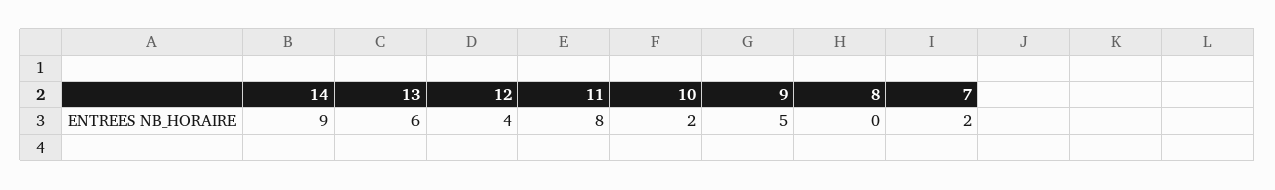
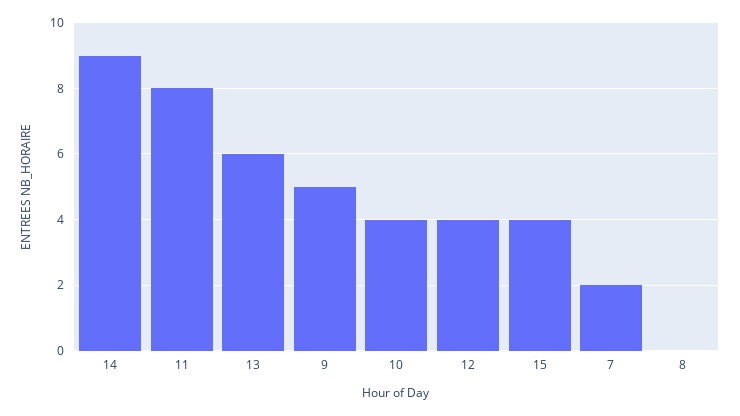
  {
    "14": 9,
    "13": 6,
    "12": 4,
    "11": 8,
-   "10": 2,
+   "10": 4,
    "9": 5,
    "8": 0,
-   "7": 2
+   "7": 2,
+   "15": 4
  }

